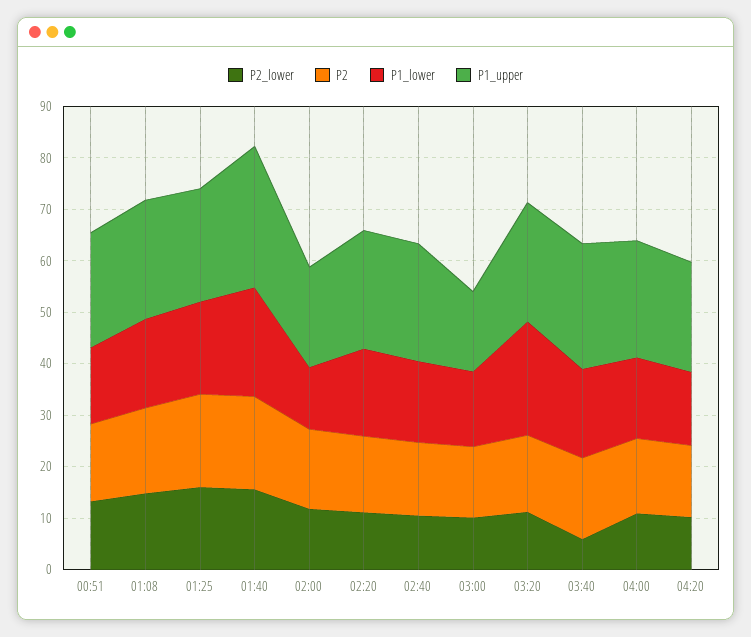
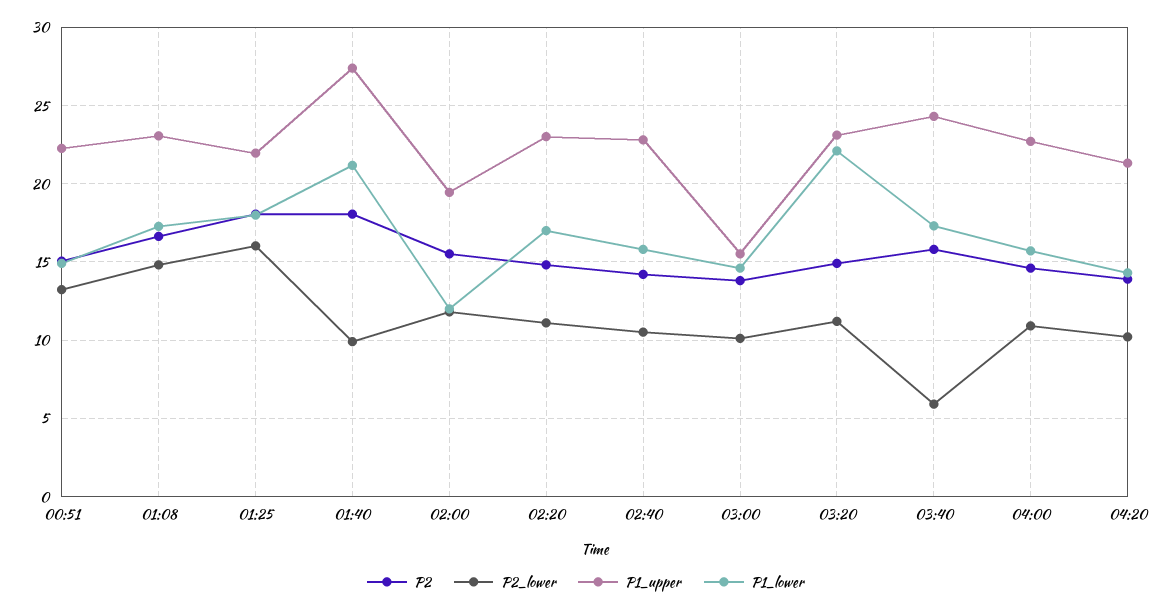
  {
    "P2_lower": {
      "00:51": 13,
      "01:08": 15,
      "01:25": 16,
-     "01:40": 16,
+     "01:40": 10,
      "02:00": 12,
      "02:20": 11,
      "02:40": 10.5,
      "03:00": 10,
      "03:20": 11,
      "03:40": 6,
      "04:00": 11,
      "04:20": 10
    },
    "P2": {
      "00:51": 15,
      "01:08": 16.5,
      "01:25": 18,
      "01:40": 18,
      "02:00": 15.5,
      "02:20": 15,
      "02:40": 14,
      "03:00": 14,
      "03:20": 15,
      "03:40": 16,
      "04:00": 14.5,
      "04:20": 14
    },
    "P1_lower": {
      "00:51": 15,
      "01:08": 17.5,
      "01:25": 18,
      "01:40": 21,
      "02:00": 12,
      "02:20": 17,
      "02:40": 16,
      "03:00": 14.5,
      "03:20": 22,
      "03:40": 17.5,
      "04:00": 15.5,
      "04:20": 14.5
    },
    "P1_upper": {
      "00:51": 22.5,
      "01:08": 23,
      "01:25": 22,
      "01:40": 27.5,
      "02:00": 19.5,
      "02:20": 23,
      "02:40": 23,
      "03:00": 15.5,
      "03:20": 23,
      "03:40": 24.5,
      "04:00": 22.5,
      "04:20": 21.5
    }
  }

